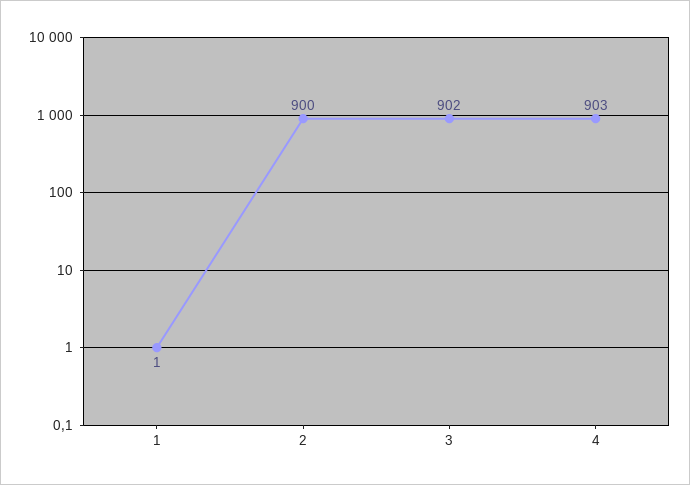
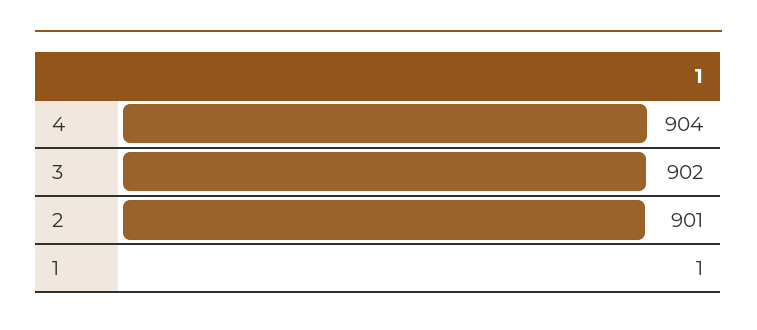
  {
    "1": 1,
-   "2": 900,
+   "2": 901,
    "3": 902,
-   "4": 903
+   "4": 904
  }

